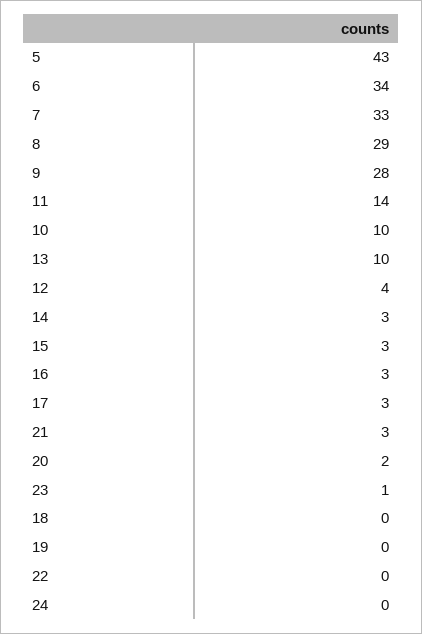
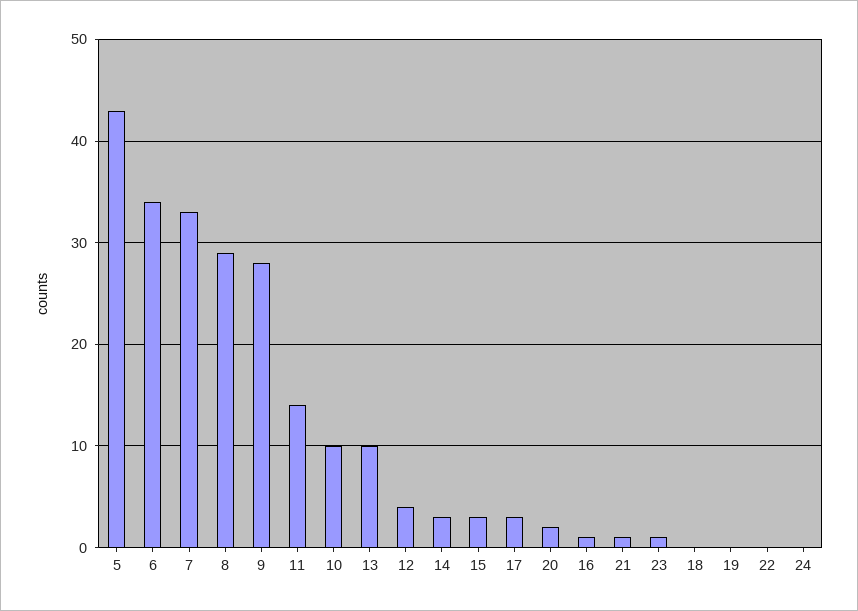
  {
    "5": 43,
    "6": 34,
    "7": 33,
    "8": 29,
    "9": 28,
    "11": 14,
    "10": 10,
    "13": 10,
    "12": 4,
    "14": 3,
    "15": 3,
-   "16": 3,
+   "16": 1,
    "17": 3,
-   "21": 3,
+   "21": 1,
    "20": 2,
    "23": 1,
    "18": 0,
    "19": 0,
    "22": 0,
    "24": 0
  }

